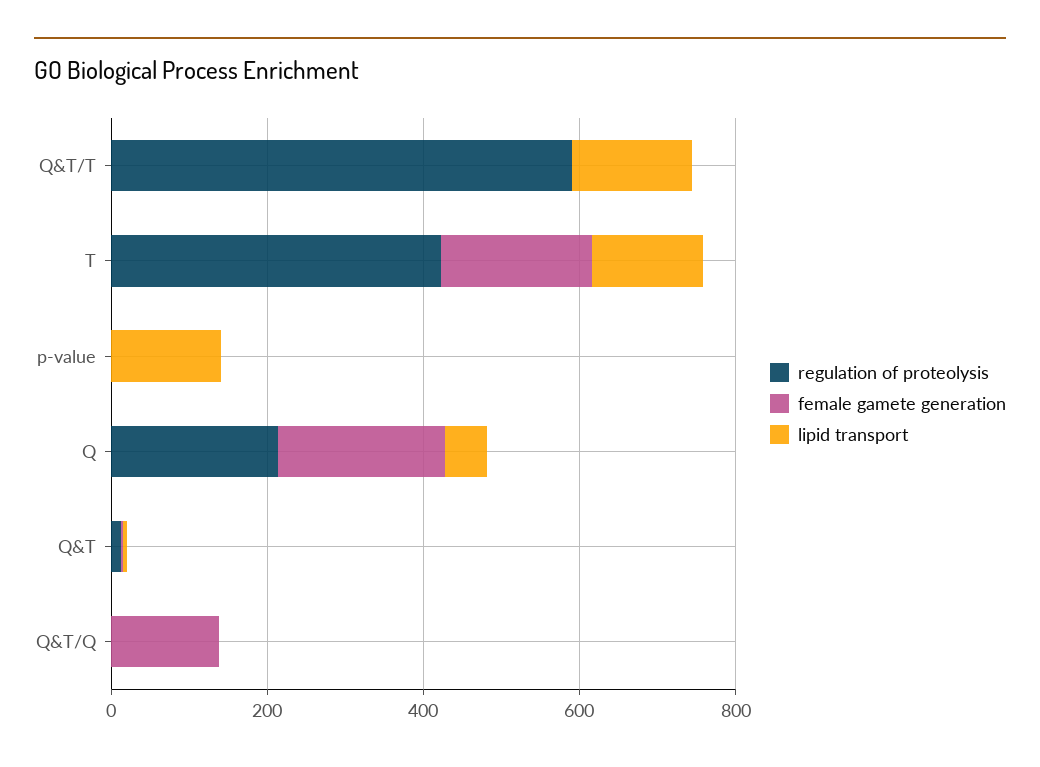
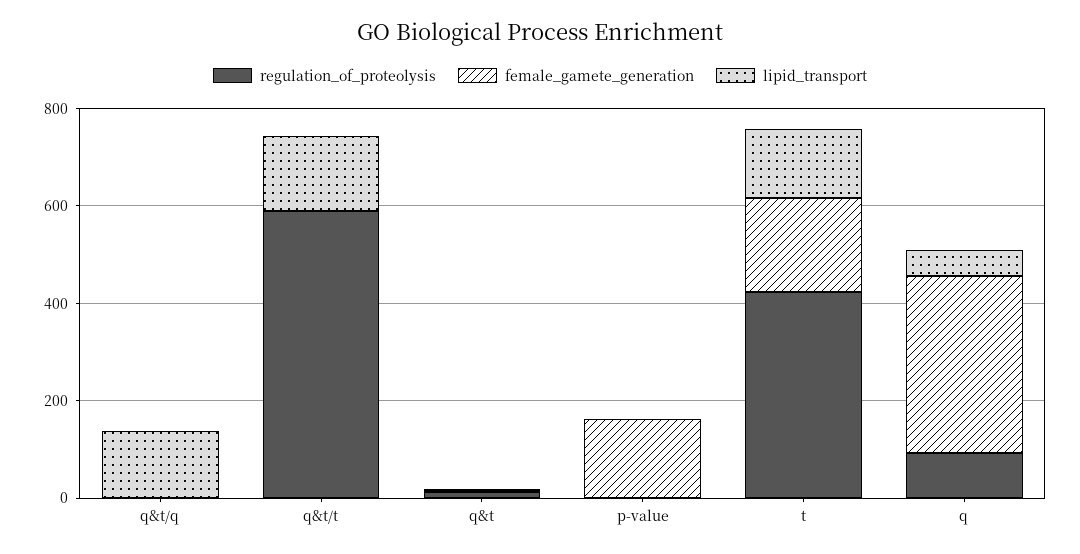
  {
    "regulation of proteolysis": {
      "Q&T/T": 600,
      "T": 400,
      "p-value": 0,
-     "Q": 200,
+     "Q": 100,
      "Q&T": 0,
      "Q&T/Q": 0
    },
    "female gamete generation": {
      "Q&T/T": 0,
      "T": 200,
-     "p-value": 0,
+     "p-value": 150,
-     "Q": 200,
+     "Q": 350,
      "Q&T": 0,
-     "Q&T/Q": 150
+     "Q&T/Q": 0
    },
    "lipid transport": {
      "Q&T/T": 150,
      "T": 150,
-     "p-value": 150,
+     "p-value": 0,
      "Q": 50,
      "Q&T": 0,
-     "Q&T/Q": 0
+     "Q&T/Q": 150
    }
  }

